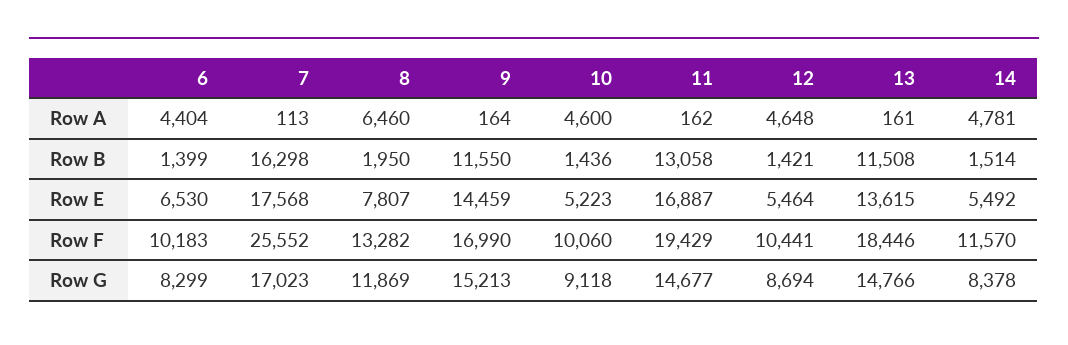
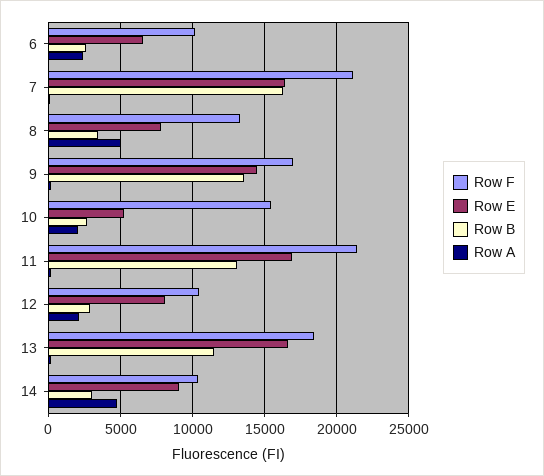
  {
    "Row A": {
-     "6": 4404,
+     "6": 2500,
      "7": 113,
-     "8": 6460,
+     "8": 5000,
      "9": 164,
-     "10": 4600,
+     "10": 2000,
      "11": 162,
-     "12": 4648,
+     "12": 2000,
      "13": 161,
      "14": 4781
    },
    "Row B": {
-     "6": 1399,
+     "6": 2500,
      "7": 16298,
-     "8": 1950,
+     "8": 3500,
-     "9": 11550,
+     "9": 13500,
-     "10": 1436,
+     "10": 2500,
      "11": 13058,
-     "12": 1421,
+     "12": 3000,
      "13": 11508,
-     "14": 1514
+     "14": 3000
    },
    "Row E": {
      "6": 6530,
-     "7": 17568,
+     "7": 16500,
      "8": 7807,
      "9": 14459,
      "10": 5223,
      "11": 16887,
-     "12": 5464,
+     "12": 8000,
-     "13": 13615,
+     "13": 16500,
-     "14": 5492
+     "14": 9000
    },
    "Row F": {
      "6": 10183,
-     "7": 25552,
+     "7": 21000,
      "8": 13282,
      "9": 16990,
-     "10": 10060,
+     "10": 15500,
-     "11": 19429,
+     "11": 21500,
      "12": 10441,
      "13": 18446,
-     "14": 11570
+     "14": 10500
-   },
+   }
-   "Row G": {
-     "6": 8299,
-     "7": 17023,
-     "8": 11869,
-     "9": 15213,
-     "10": 9118,
-     "11": 14677,
-     "12": 8694,
-     "13": 14766,
-     "14": 8378
-   }
  }

